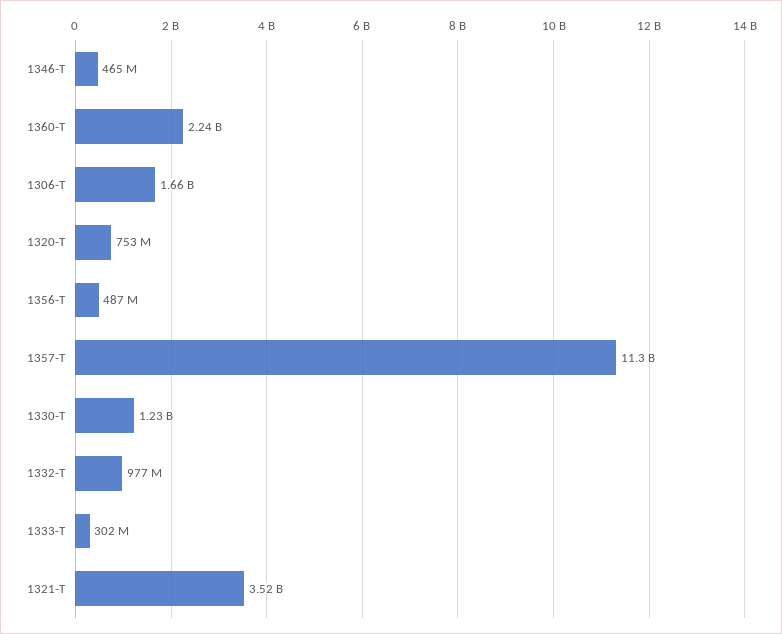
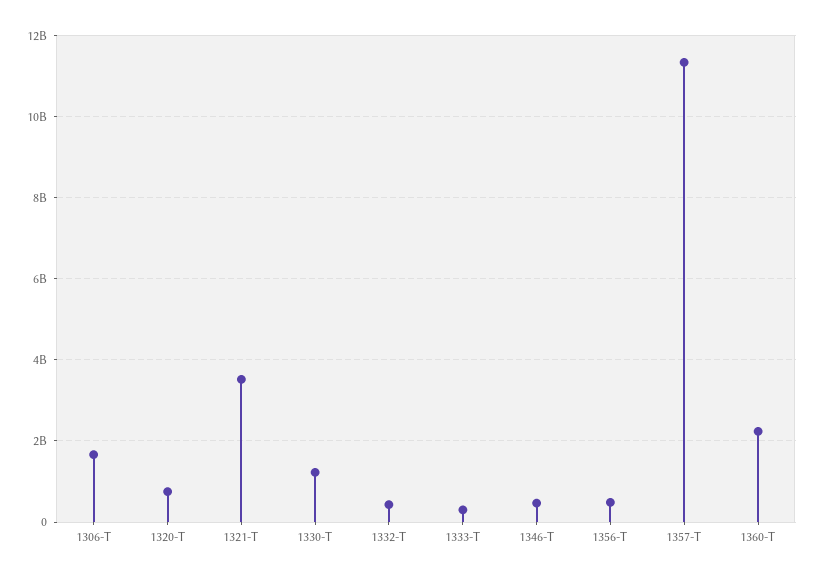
  {
    "1346-T": 465000000,
    "1360-T": 2240000000,
    "1306-T": 1660000000,
    "1320-T": 753000000,
    "1356-T": 487000000,
    "1357-T": 11300000000,
    "1330-T": 1230000000,
-   "1332-T": 977000000,
+   "1332-T": 400000000,
    "1333-T": 302000000,
    "1321-T": 3520000000
  }

